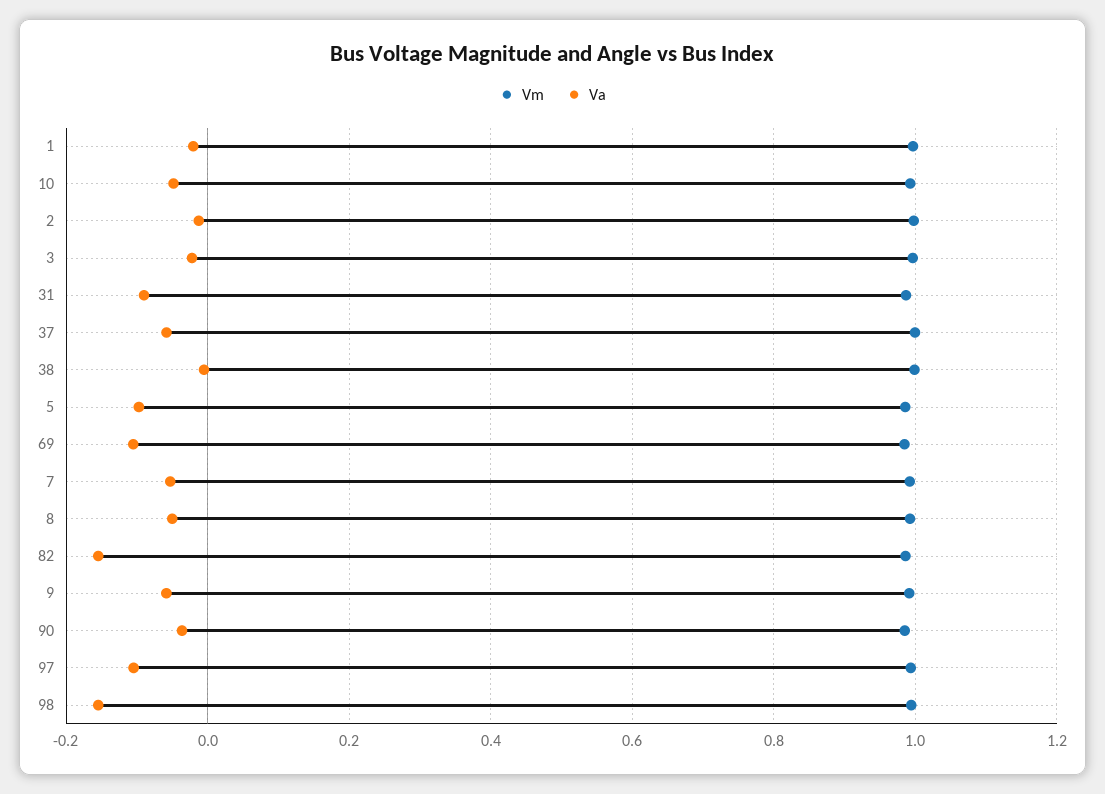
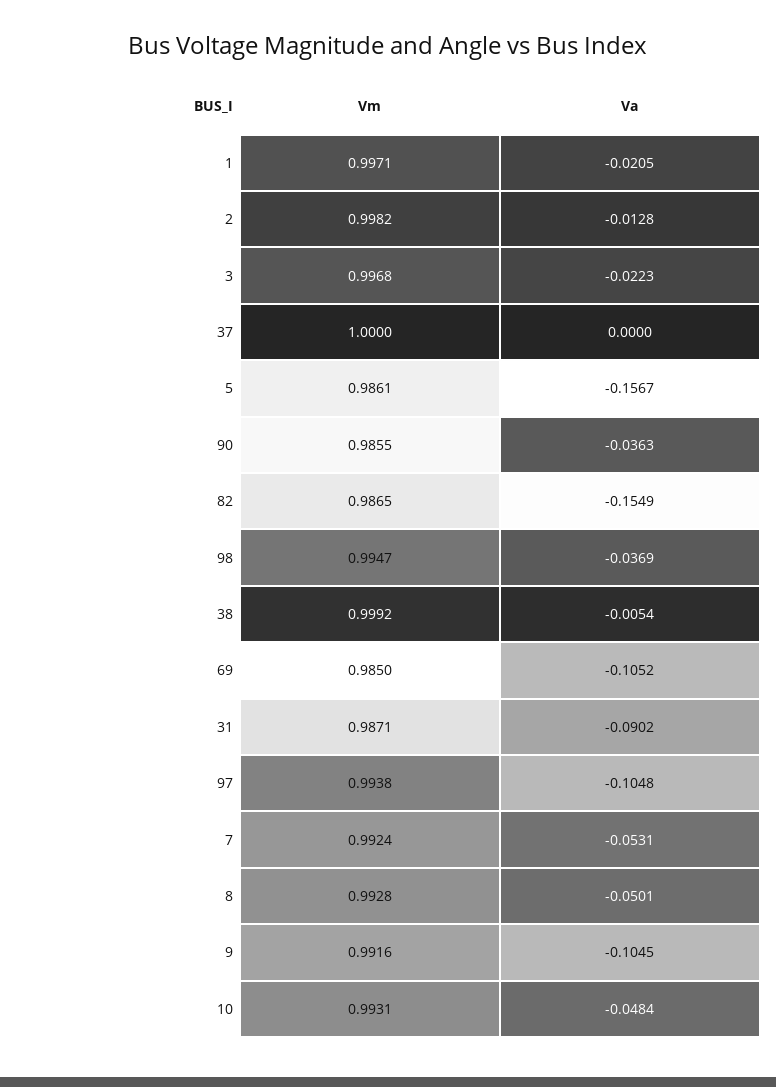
  {
    "Vm": {
      "1": 0.9971,
      "10": 0.9931,
      "2": 0.9982,
      "3": 0.9968,
      "31": 0.9871,
      "37": 1,
      "38": 0.9992,
      "5": 0.9861,
      "69": 0.985,
      "7": 0.9924,
      "8": 0.9928,
      "82": 0.9865,
      "9": 0.9916,
      "90": 0.9855,
      "97": 0.9938,
      "98": 0.9947
    },
    "Va": {
      "1": -0.0205,
      "10": -0.0484,
      "2": -0.0128,
      "3": -0.0223,
      "31": -0.0902,
-     "37": -0.06,
+     "37": 0,
      "38": -0.0054,
-     "5": -0.1,
+     "5": -0.1567,
      "69": -0.1052,
      "7": -0.0531,
      "8": -0.0501,
      "82": -0.1549,
-     "9": -0.06,
+     "9": -0.1045,
      "90": -0.0363,
      "97": -0.1048,
-     "98": -0.16
+     "98": -0.0369
    }
  }

